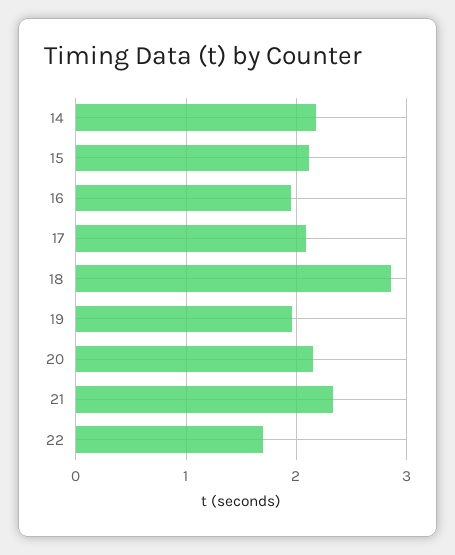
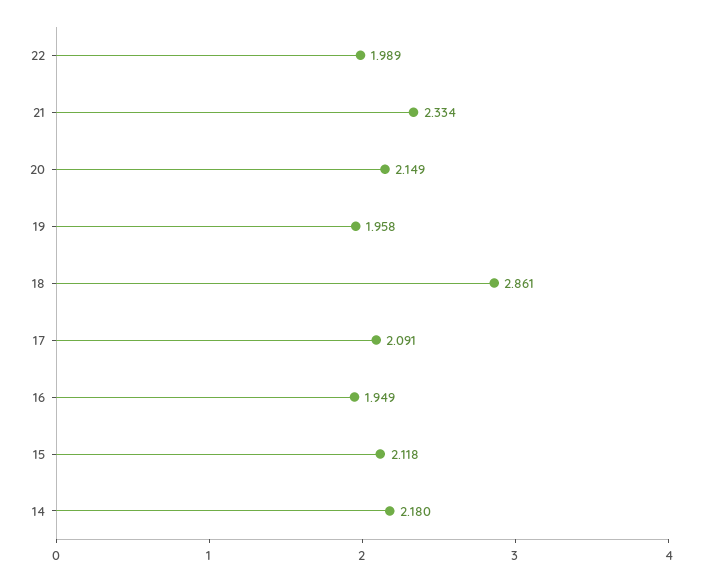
  {
    "14": 2.18,
    "15": 2.118,
    "16": 1.949,
    "17": 2.091,
    "18": 2.861,
    "19": 1.958,
    "20": 2.149,
    "21": 2.334,
-   "22": 1.7
+   "22": 1.989
  }

